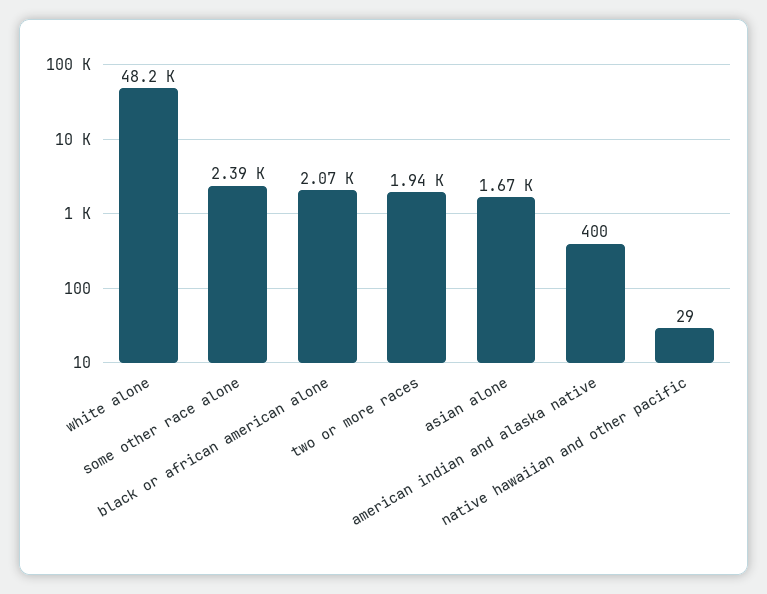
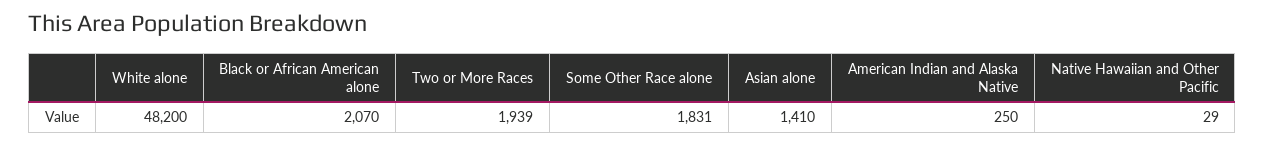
  {
    "white alone": 48200,
-   "some other race alone": 2390,
+   "some other race alone": 1831,
    "black or african american alone": 2070,
    "two or more races": 1939,
-   "asian alone": 1670,
+   "asian alone": 1410,
-   "american indian and alaska native": 400,
+   "american indian and alaska native": 250,
    "native hawaiian and other pacific": 29
  }

